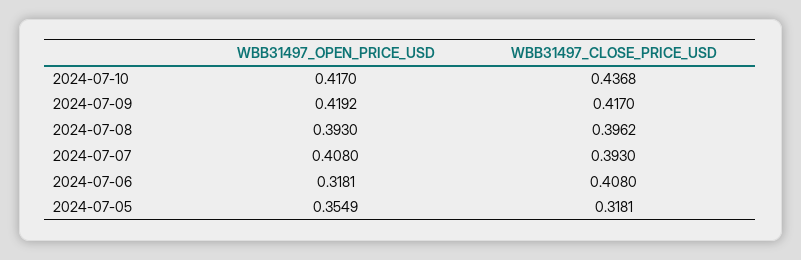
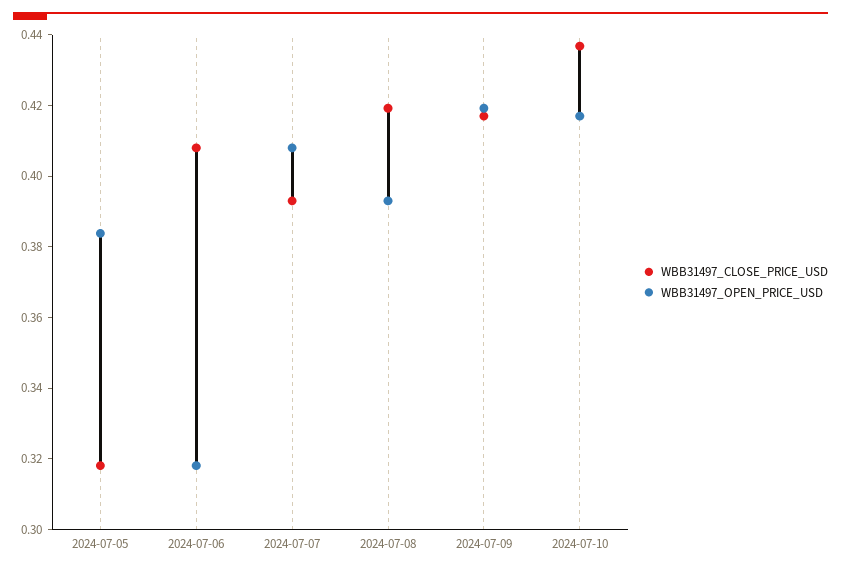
  {
    "WBB31497_OPEN_PRICE_USD": {
      "2024-07-10": 0.417,
      "2024-07-09": 0.4192,
      "2024-07-08": 0.393,
      "2024-07-07": 0.408,
      "2024-07-06": 0.3181,
-     "2024-07-05": 0.3549
+     "2024-07-05": 0.385
    },
    "WBB31497_CLOSE_PRICE_USD": {
      "2024-07-10": 0.4368,
      "2024-07-09": 0.417,
-     "2024-07-08": 0.3962,
+     "2024-07-08": 0.42,
      "2024-07-07": 0.393,
      "2024-07-06": 0.408,
      "2024-07-05": 0.3181
    }
  }

